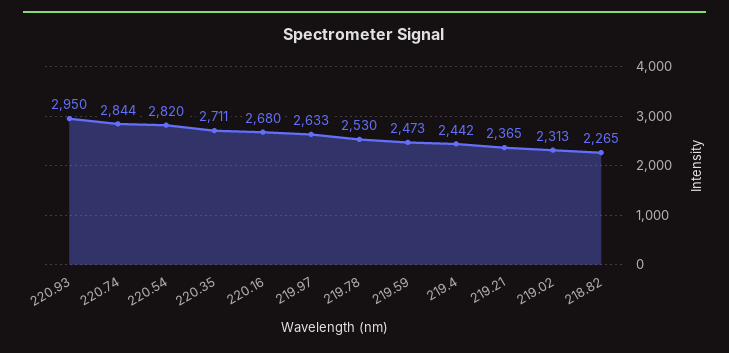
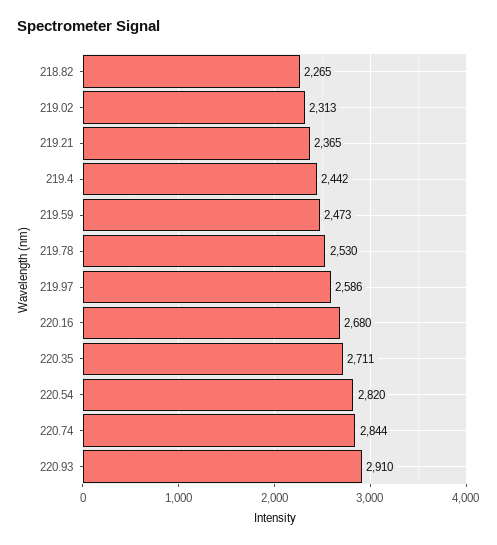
  {
-   "220.93": 2950,
+   "220.93": 2910,
    "220.74": 2844,
    "220.54": 2820,
    "220.35": 2711,
    "220.16": 2680,
-   "219.97": 2633,
+   "219.97": 2586,
    "219.78": 2530,
    "219.59": 2473,
    "219.4": 2442,
    "219.21": 2365,
    "219.02": 2313,
    "218.82": 2265
  }

